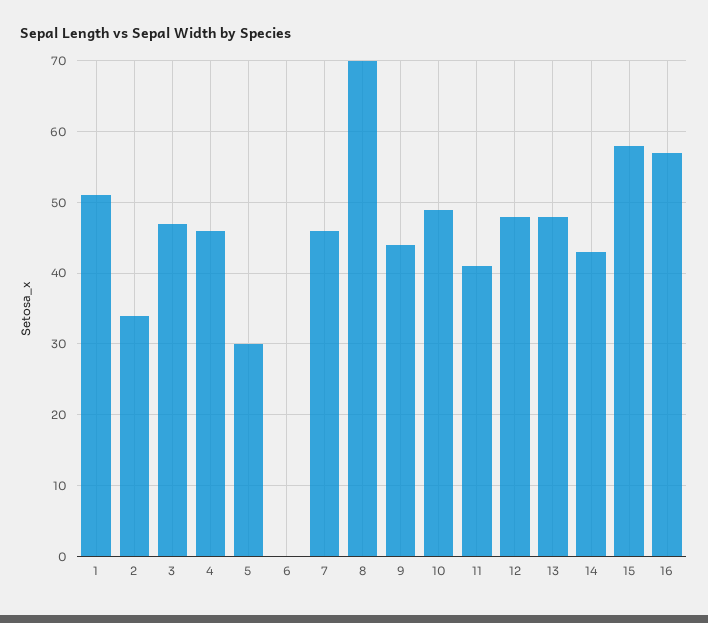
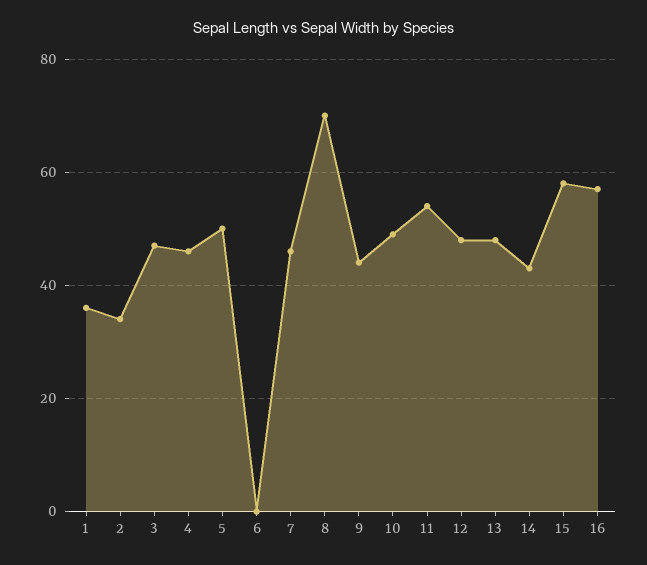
  {
-   "1": 51,
+   "1": 35,
    "2": 34,
    "3": 47,
    "4": 46,
-   "5": 30,
+   "5": 50,
    "6": 0,
    "7": 46,
    "8": 70,
    "9": 44,
    "10": 49,
-   "11": 41,
+   "11": 55,
    "12": 48,
    "13": 48,
    "14": 43,
    "15": 58,
    "16": 57
  }

